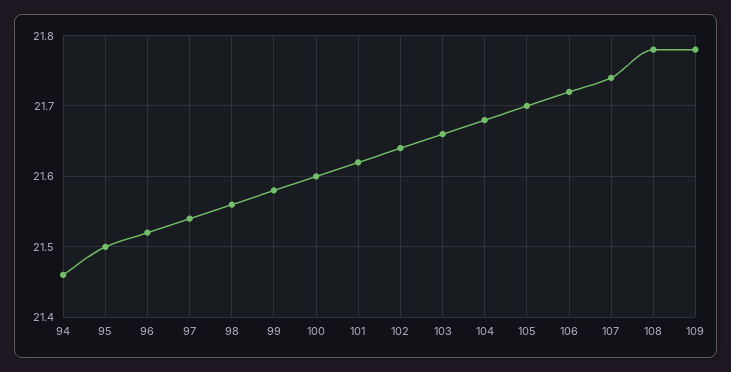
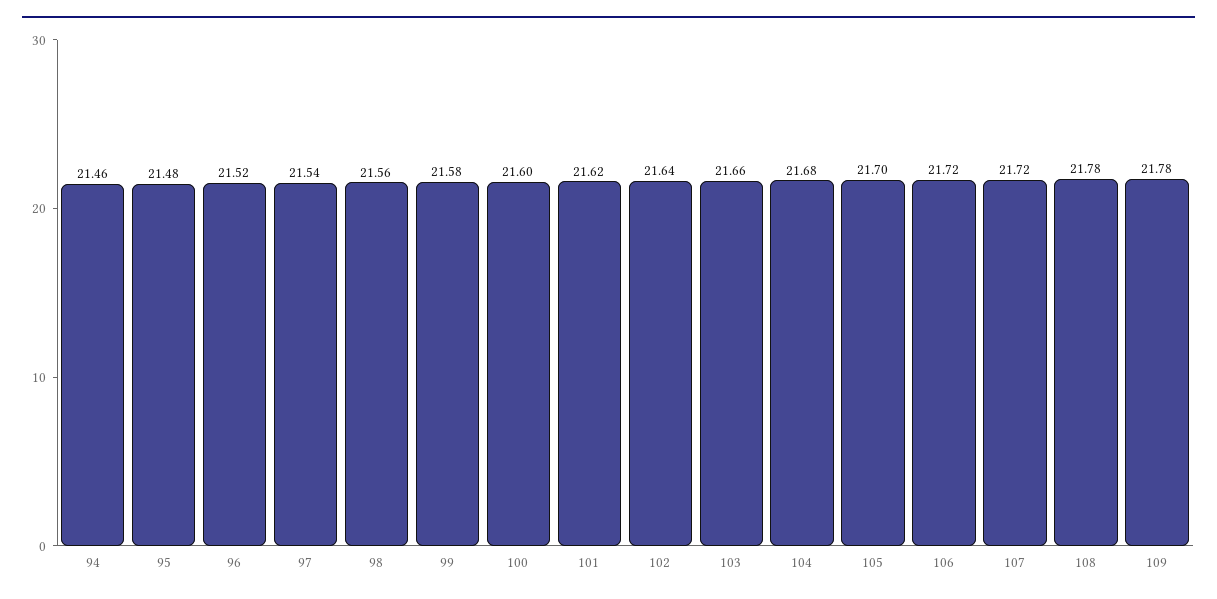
  {
    "94": 21.46,
-   "95": 21.5,
+   "95": 21.48,
    "96": 21.52,
    "97": 21.54,
    "98": 21.56,
    "99": 21.58,
    "100": 21.6,
    "101": 21.62,
    "102": 21.64,
    "103": 21.66,
    "104": 21.68,
    "105": 21.7,
    "106": 21.72,
-   "107": 21.74,
+   "107": 21.72,
    "108": 21.78,
    "109": 21.78
  }

